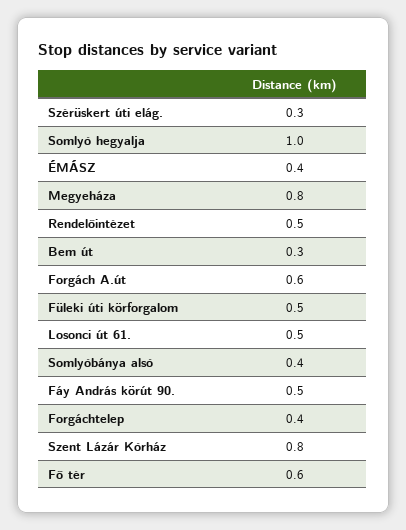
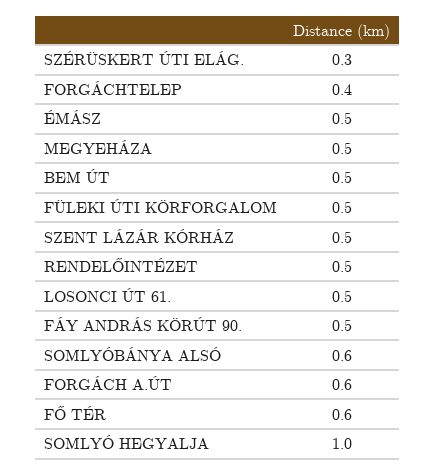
  {
    "Szérüskert úti elág.": 0.3,
    "Somlyó hegyalja": 1,
-   "ÉMÁSZ": 0.4,
+   "ÉMÁSZ": 0.5,
-   "Megyeháza": 0.8,
+   "Megyeháza": 0.5,
    "Rendelőintézet": 0.5,
-   "Bem út": 0.3,
+   "Bem út": 0.5,
    "Forgách A.út": 0.6,
    "Füleki úti körforgalom": 0.5,
    "Losonci út 61.": 0.5,
-   "Somlyóbánya alsó": 0.4,
+   "Somlyóbánya alsó": 0.6,
    "Fáy András körút 90.": 0.5,
    "Forgáchtelep": 0.4,
-   "Szent Lázár Kórház": 0.8,
+   "Szent Lázár Kórház": 0.5,
    "Fő tér": 0.6
  }

